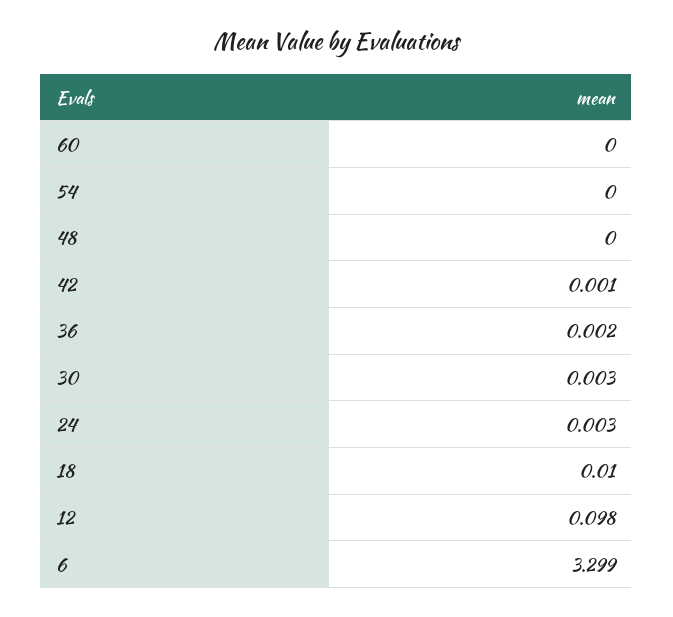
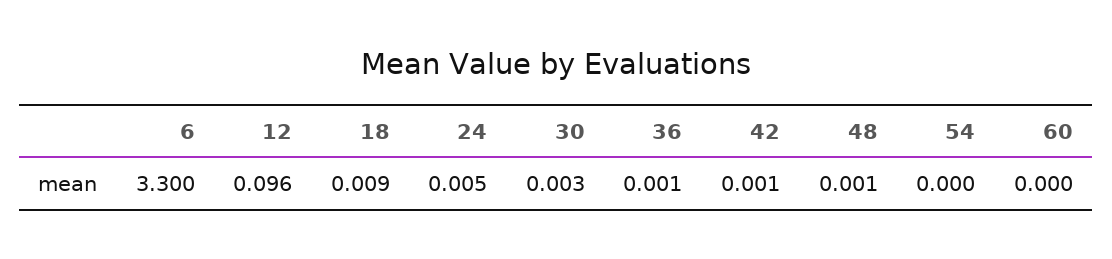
  {
    "60": 0,
    "54": 0,
-   "48": 0,
+   "48": 0.001,
    "42": 0.001,
-   "36": 0.002,
+   "36": 0.001,
    "30": 0.003,
-   "24": 0.003,
+   "24": 0.005,
-   "18": 0.01,
+   "18": 0.009,
-   "12": 0.098,
+   "12": 0.096,
-   "6": 3.299
+   "6": 3.3
  }

